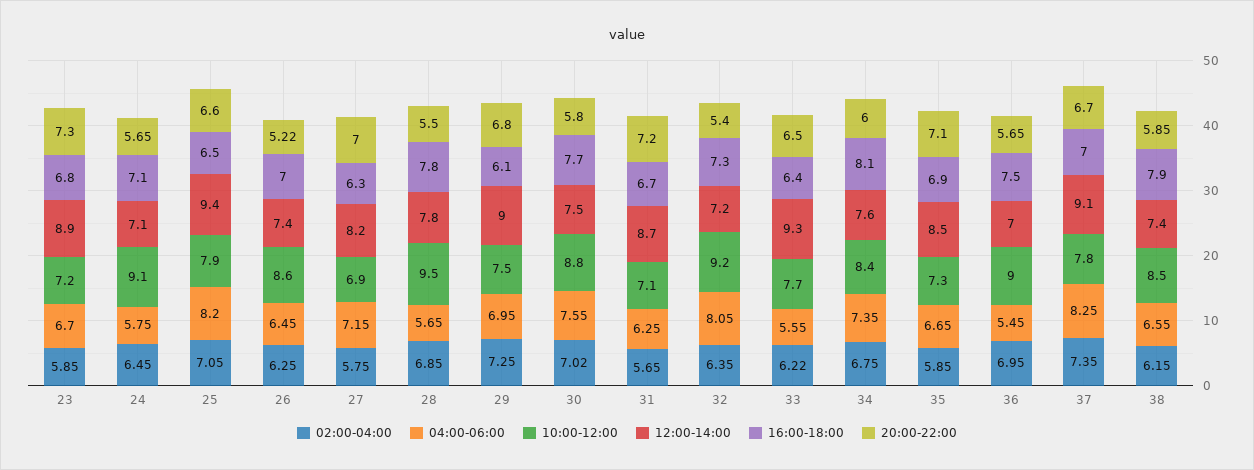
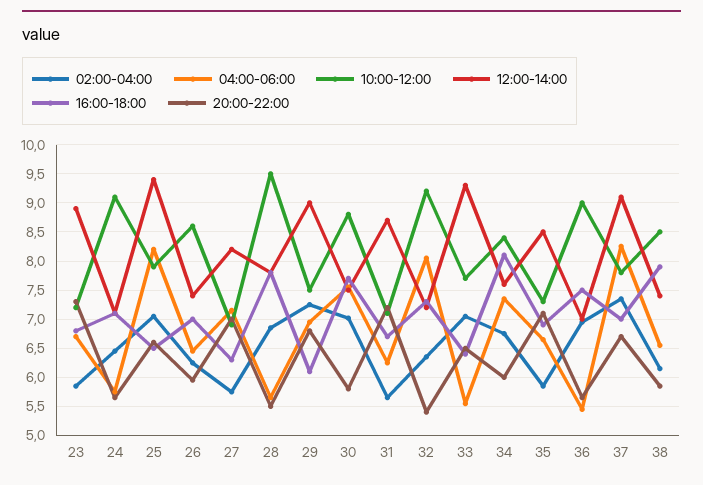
  {
    "02:00-04:00": {
      "23": 5.85,
      "24": 6.45,
      "25": 7.05,
      "26": 6.25,
      "27": 5.75,
      "28": 6.85,
      "29": 7.25,
      "30": 7.02,
      "31": 5.65,
      "32": 6.35,
-     "33": 6.22,
+     "33": 7,
      "34": 6.75,
      "35": 5.85,
      "36": 6.95,
      "37": 7.35,
      "38": 6.15
    },
    "04:00-06:00": {
      "23": 6.7,
      "24": 5.75,
      "25": 8.2,
      "26": 6.45,
      "27": 7.15,
      "28": 5.65,
      "29": 6.95,
      "30": 7.55,
      "31": 6.25,
      "32": 8.05,
      "33": 5.55,
      "34": 7.35,
      "35": 6.65,
      "36": 5.45,
      "37": 8.25,
      "38": 6.55
    },
    "10:00-12:00": {
      "23": 7.2,
      "24": 9.1,
      "25": 7.9,
      "26": 8.6,
      "27": 6.9,
      "28": 9.5,
      "29": 7.5,
      "30": 8.8,
      "31": 7.1,
      "32": 9.2,
      "33": 7.7,
      "34": 8.4,
      "35": 7.3,
      "36": 9,
      "37": 7.8,
      "38": 8.5
    },
    "12:00-14:00": {
      "23": 8.9,
      "24": 7.1,
      "25": 9.4,
      "26": 7.4,
      "27": 8.2,
      "28": 7.8,
      "29": 9,
      "30": 7.5,
      "31": 8.7,
      "32": 7.2,
      "33": 9.3,
      "34": 7.6,
      "35": 8.5,
      "36": 7,
      "37": 9.1,
      "38": 7.4
    },
    "16:00-18:00": {
      "23": 6.8,
      "24": 7.1,
      "25": 6.5,
      "26": 7,
      "27": 6.3,
      "28": 7.8,
      "29": 6.1,
      "30": 7.7,
      "31": 6.7,
      "32": 7.3,
      "33": 6.4,
      "34": 8.1,
      "35": 6.9,
      "36": 7.5,
      "37": 7,
      "38": 7.9
    },
    "20:00-22:00": {
      "23": 7.3,
      "24": 5.65,
      "25": 6.6,
-     "26": 5.22,
+     "26": 6,
      "27": 7,
      "28": 5.5,
      "29": 6.8,
      "30": 5.8,
      "31": 7.2,
      "32": 5.4,
      "33": 6.5,
      "34": 6,
      "35": 7.1,
      "36": 5.65,
      "37": 6.7,
      "38": 5.85
    }
  }

